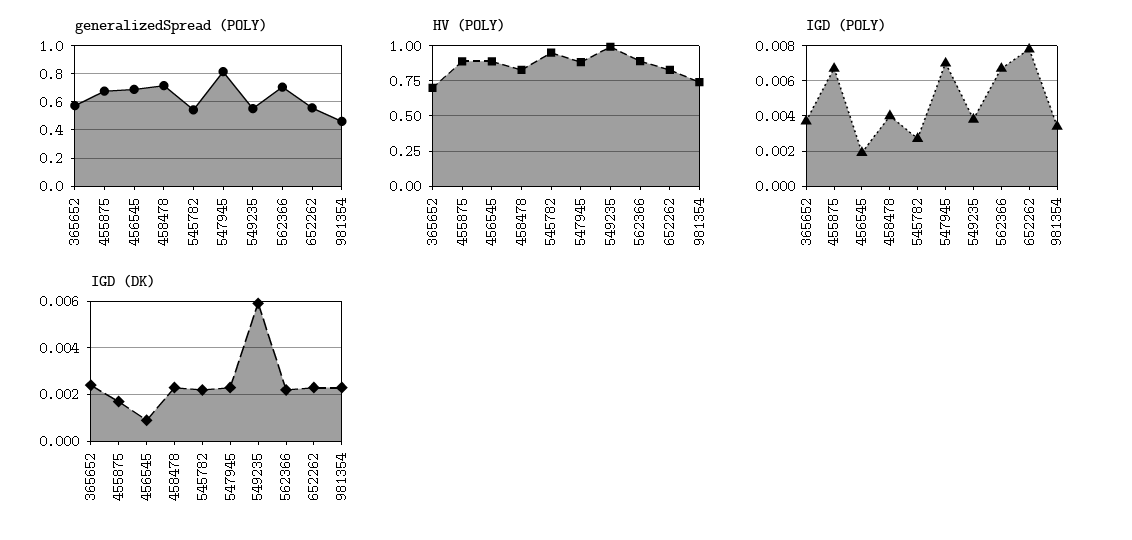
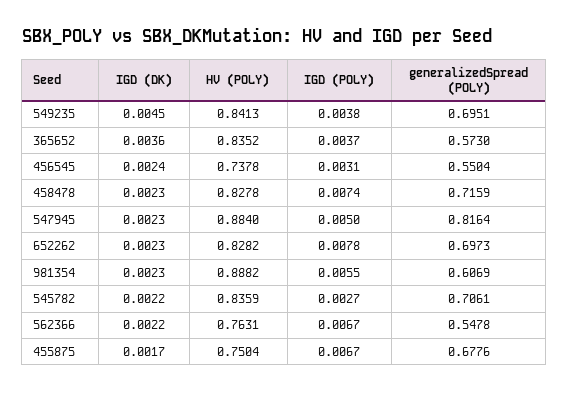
  {
    "generalizedSpread (POLY)": {
      "365652": 0.573,
      "455875": 0.6776,
-     "456545": 0.7,
+     "456545": 0.5504,
      "458478": 0.7159,
-     "545782": 0.55,
+     "545782": 0.7061,
      "547945": 0.8164,
-     "549235": 0.55,
+     "549235": 0.6951,
-     "562366": 0.7,
+     "562366": 0.5478,
-     "652262": 0.55,
+     "652262": 0.6973,
-     "981354": 0.45
+     "981354": 0.6069
    },
    "HV (POLY)": {
-     "365652": 0.7,
+     "365652": 0.8352,
-     "455875": 0.9,
+     "455875": 0.7504,
-     "456545": 0.9,
+     "456545": 0.7378,
      "458478": 0.8278,
-     "545782": 0.95,
+     "545782": 0.8359,
      "547945": 0.884,
-     "549235": 1,
+     "549235": 0.8413,
-     "562366": 0.9,
+     "562366": 0.7631,
      "652262": 0.8282,
-     "981354": 0.75
+     "981354": 0.8882
    },
    "IGD (POLY)": {
      "365652": 0.0037,
      "455875": 0.0067,
-     "456545": 0.002,
+     "456545": 0.0031,
-     "458478": 0.004,
+     "458478": 0.0074,
      "545782": 0.0027,
-     "547945": 0.007,
+     "547945": 0.005,
      "549235": 0.0038,
      "562366": 0.0067,
      "652262": 0.0078,
-     "981354": 0.0035
+     "981354": 0.0055
    },
    "IGD (DK)": {
-     "365652": 0.0025,
+     "365652": 0.0036,
      "455875": 0.0017,
-     "456545": 0.001,
+     "456545": 0.0024,
      "458478": 0.0023,
      "545782": 0.0022,
      "547945": 0.0023,
-     "549235": 0.006,
+     "549235": 0.0045,
      "562366": 0.0022,
      "652262": 0.0023,
      "981354": 0.0023
    }
  }

